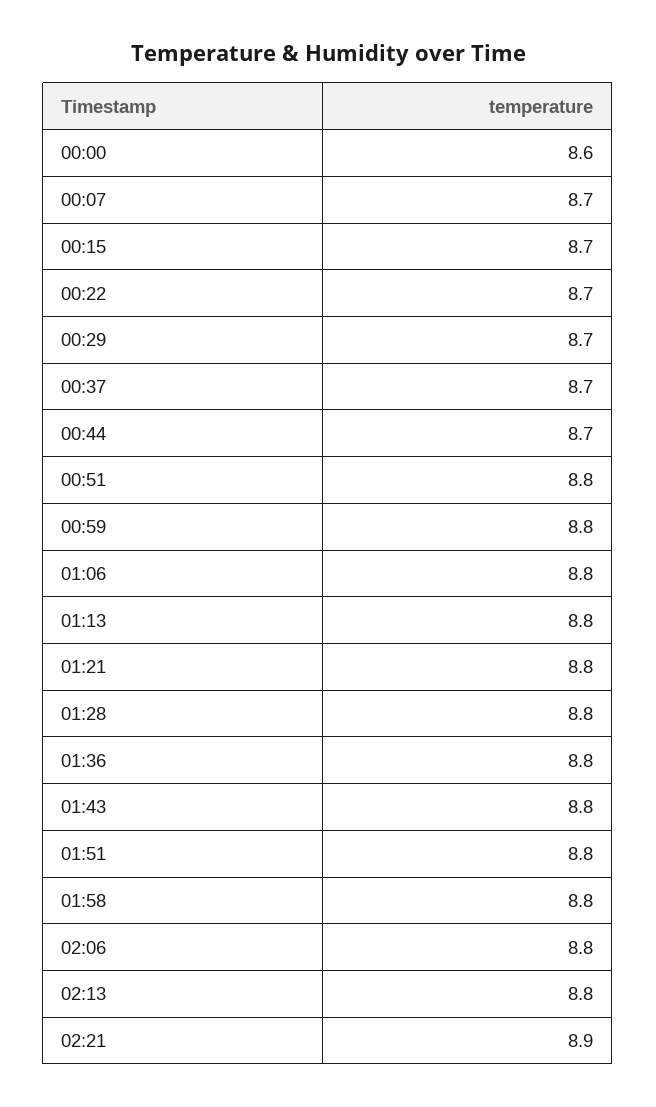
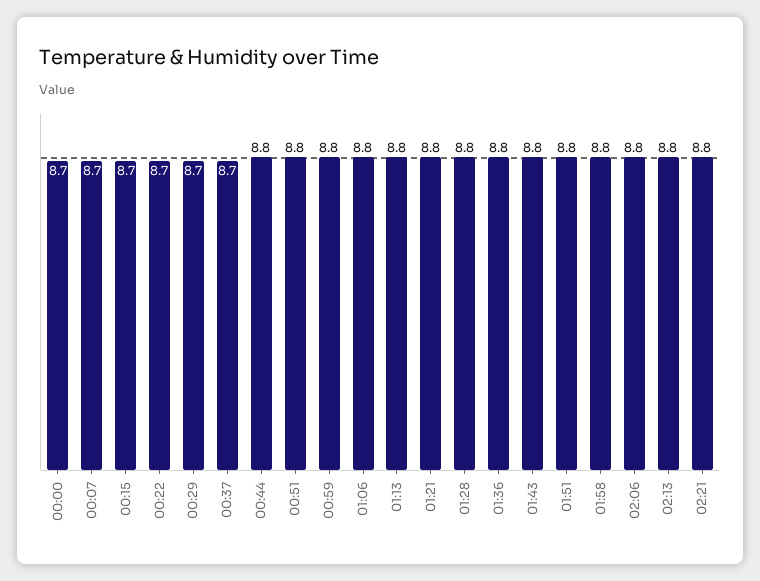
  {
-   "00:00": 8.6,
+   "00:00": 8.7,
    "00:07": 8.7,
    "00:15": 8.7,
    "00:22": 8.7,
    "00:29": 8.7,
    "00:37": 8.7,
-   "00:44": 8.7,
+   "00:44": 8.8,
    "00:51": 8.8,
    "00:59": 8.8,
    "01:06": 8.8,
    "01:13": 8.8,
    "01:21": 8.8,
    "01:28": 8.8,
    "01:36": 8.8,
    "01:43": 8.8,
    "01:51": 8.8,
    "01:58": 8.8,
    "02:06": 8.8,
    "02:13": 8.8,
-   "02:21": 8.9
+   "02:21": 8.8
  }

